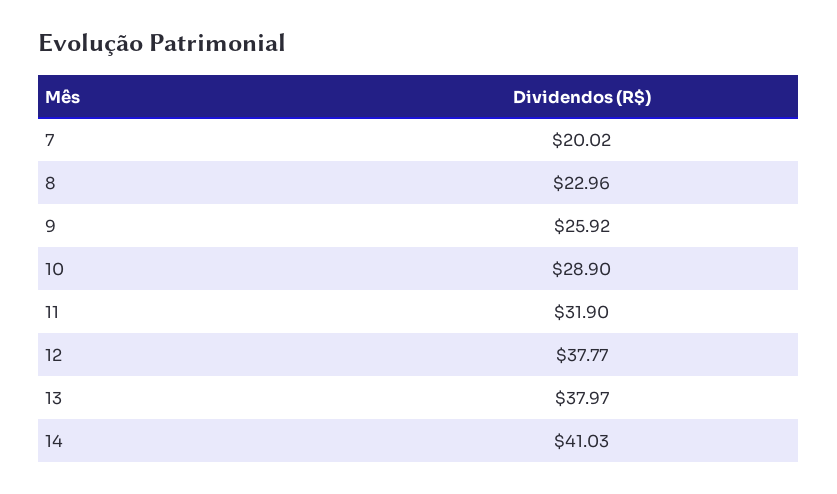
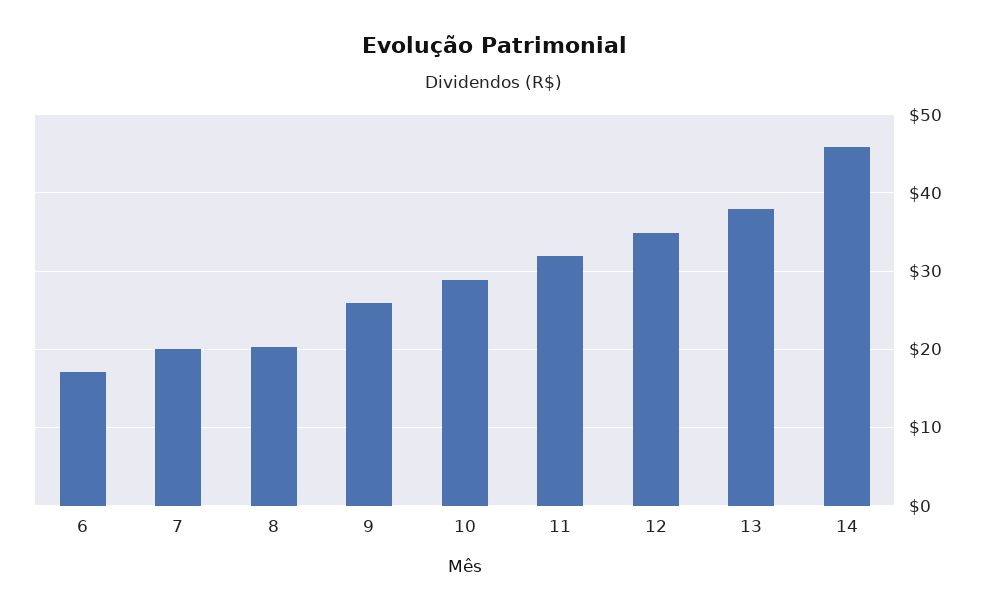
  {
    "7": 20.02,
-   "8": 22.96,
+   "8": 20,
    "9": 25.92,
    "10": 28.9,
    "11": 31.9,
-   "12": 37.77,
+   "12": 35,
    "13": 37.97,
-   "14": 41.03
+   "14": 46,
+   "6": 17
  }

